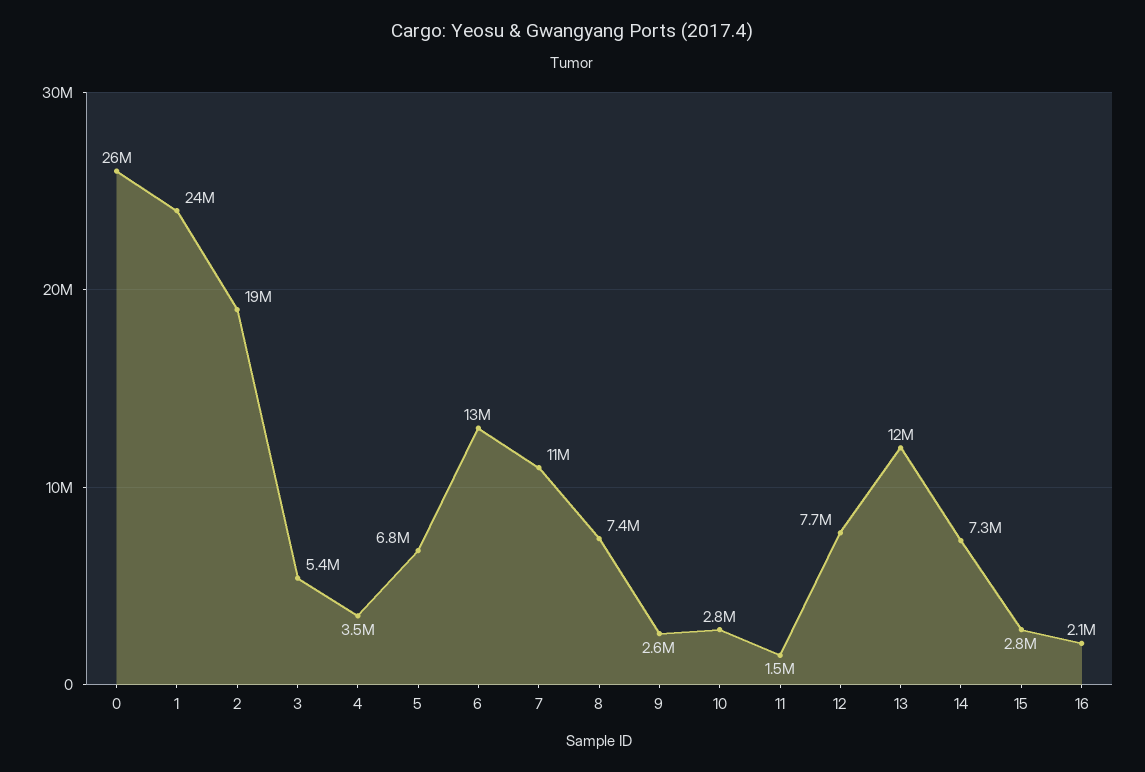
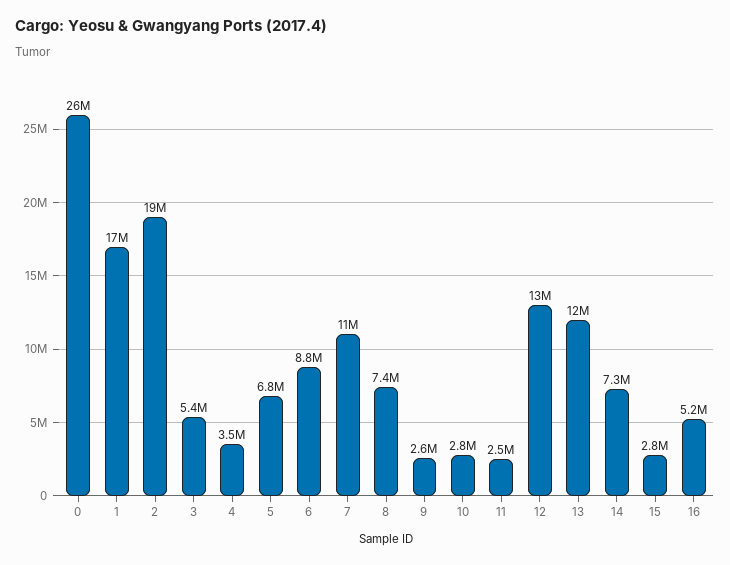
  {
    "0": 26000000,
-   "1": 24000000,
+   "1": 17000000,
    "2": 19000000,
    "3": 5400000,
    "4": 3500000,
    "5": 6800000,
-   "6": 13000000,
+   "6": 8800000,
    "7": 11000000,
    "8": 7400000,
    "9": 2600000,
    "10": 2800000,
-   "11": 1500000,
+   "11": 2500000,
-   "12": 7700000,
+   "12": 13000000,
    "13": 12000000,
    "14": 7300000,
    "15": 2800000,
-   "16": 2100000
+   "16": 5200000
  }

